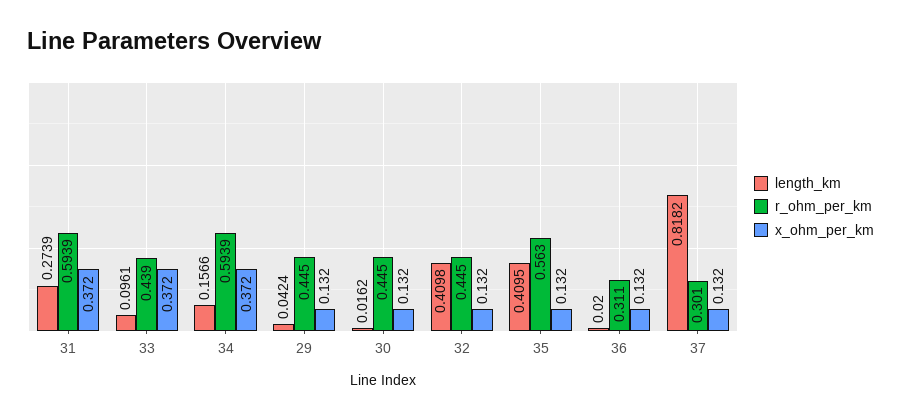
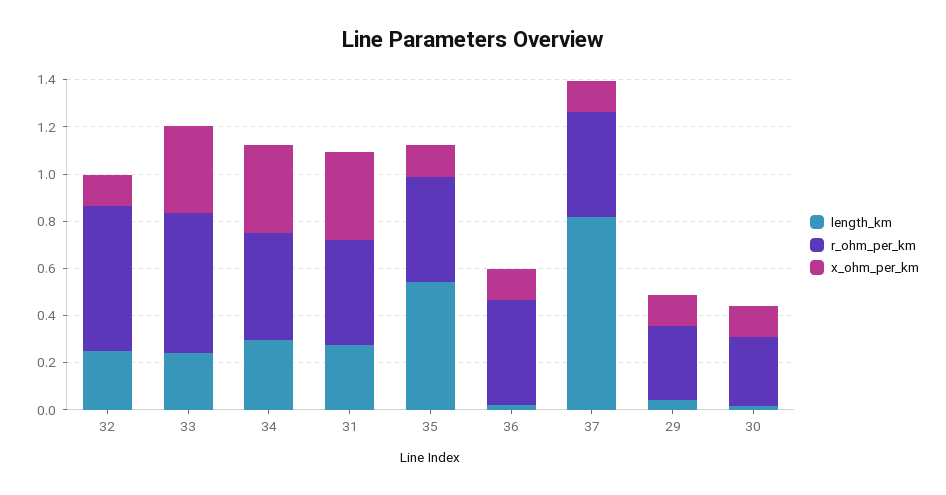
  {
    "length_km": {
      "31": 0.2739,
-     "33": 0.0961,
+     "33": 0.25,
-     "34": 0.1566,
+     "34": 0.3,
      "29": 0.0424,
      "30": 0.0162,
-     "32": 0.4098,
+     "32": 0.25,
-     "35": 0.4095,
+     "35": 0.55,
      "36": 0.02,
      "37": 0.8182
    },
    "r_ohm_per_km": {
-     "31": 0.5939,
+     "31": 0.45,
-     "33": 0.439,
+     "33": 0.6,
-     "34": 0.5939,
+     "34": 0.45,
-     "29": 0.445,
+     "29": 0.3,
-     "30": 0.445,
+     "30": 0.3,
-     "32": 0.445,
+     "32": 0.6,
-     "35": 0.563,
+     "35": 0.45,
-     "36": 0.311,
+     "36": 0.45,
-     "37": 0.301
+     "37": 0.45
    },
    "x_ohm_per_km": {
      "31": 0.372,
      "33": 0.372,
      "34": 0.372,
      "29": 0.132,
      "30": 0.132,
      "32": 0.132,
      "35": 0.132,
      "36": 0.132,
      "37": 0.132
    }
  }

